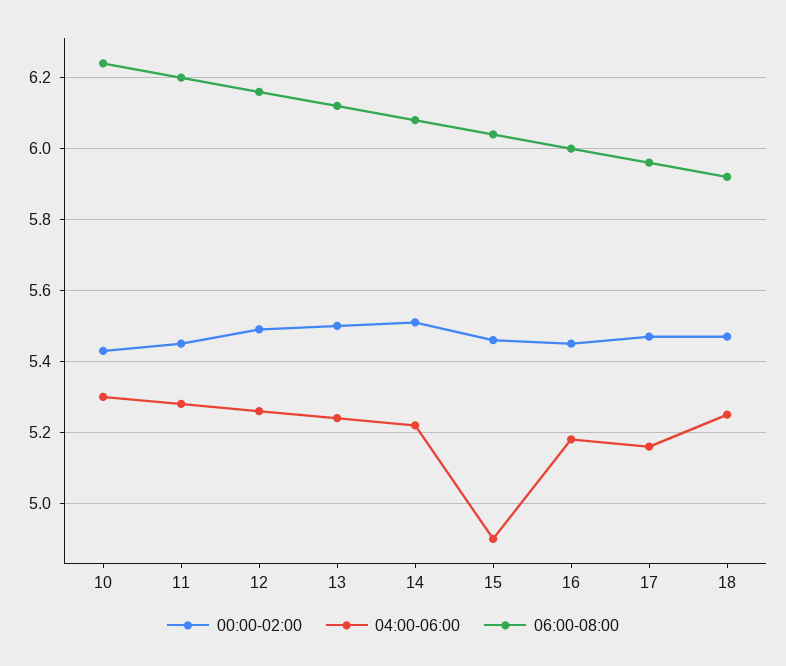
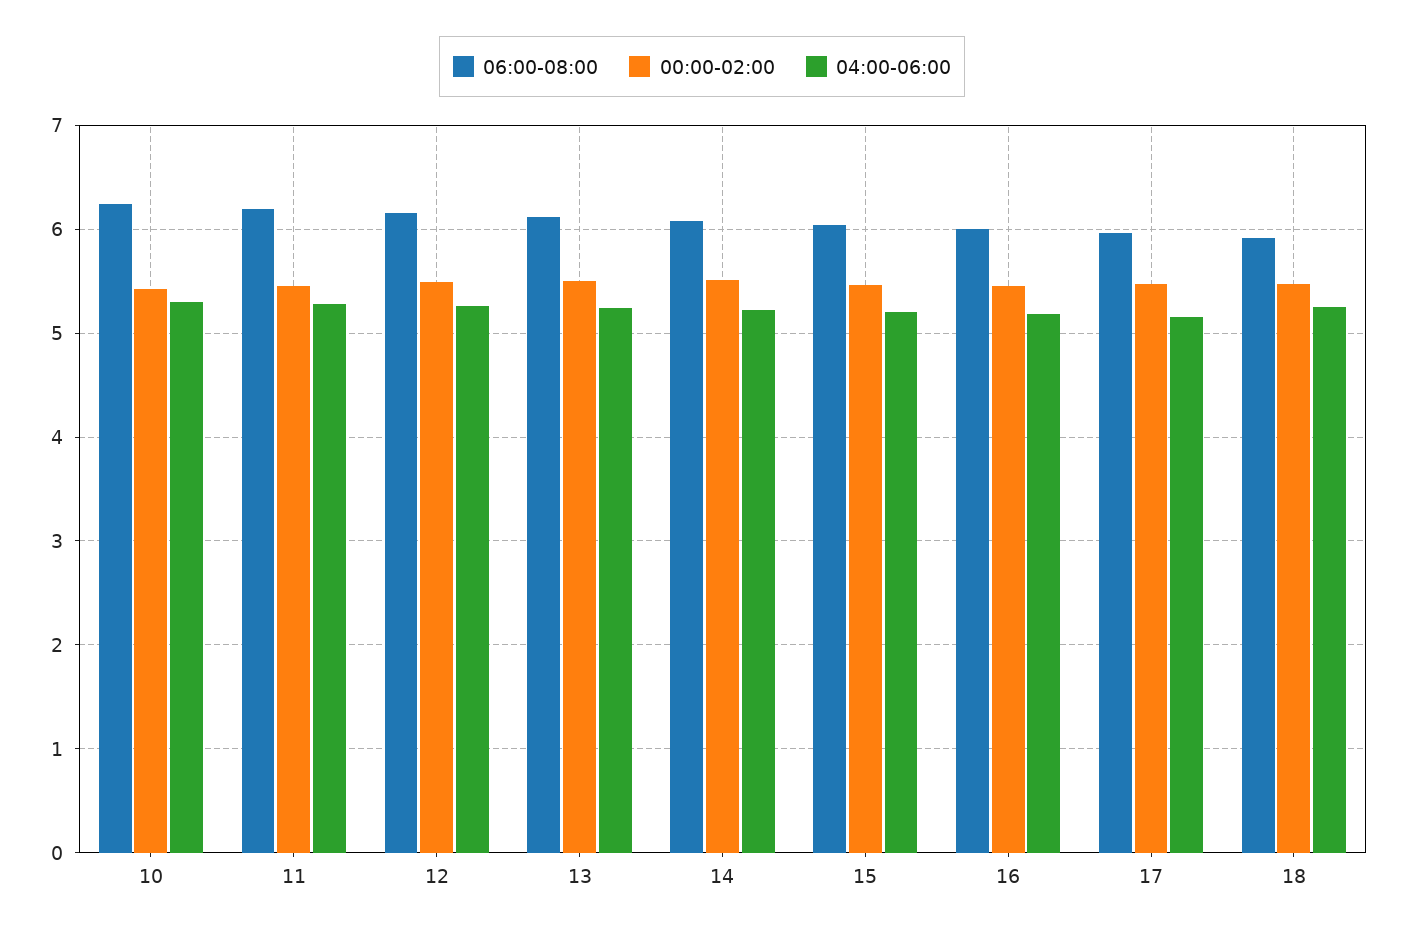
  {
    "00:00-02:00": {
      "10": 5.45,
      "11": 5.45,
      "12": 5.5,
      "13": 5.5,
      "14": 5.5,
      "15": 5.45,
      "16": 5.45,
      "17": 5.45,
      "18": 5.45
    },
    "04:00-06:00": {
      "10": 5.3,
      "11": 5.3,
      "12": 5.25,
      "13": 5.25,
      "14": 5.2,
-     "15": 4.9,
+     "15": 5.2,
      "16": 5.2,
      "17": 5.15,
      "18": 5.25
    },
    "06:00-08:00": {
      "10": 6.25,
      "11": 6.2,
      "12": 6.15,
      "13": 6.1,
      "14": 6.1,
      "15": 6.05,
      "16": 6,
      "17": 5.95,
      "18": 5.9
    }
  }

